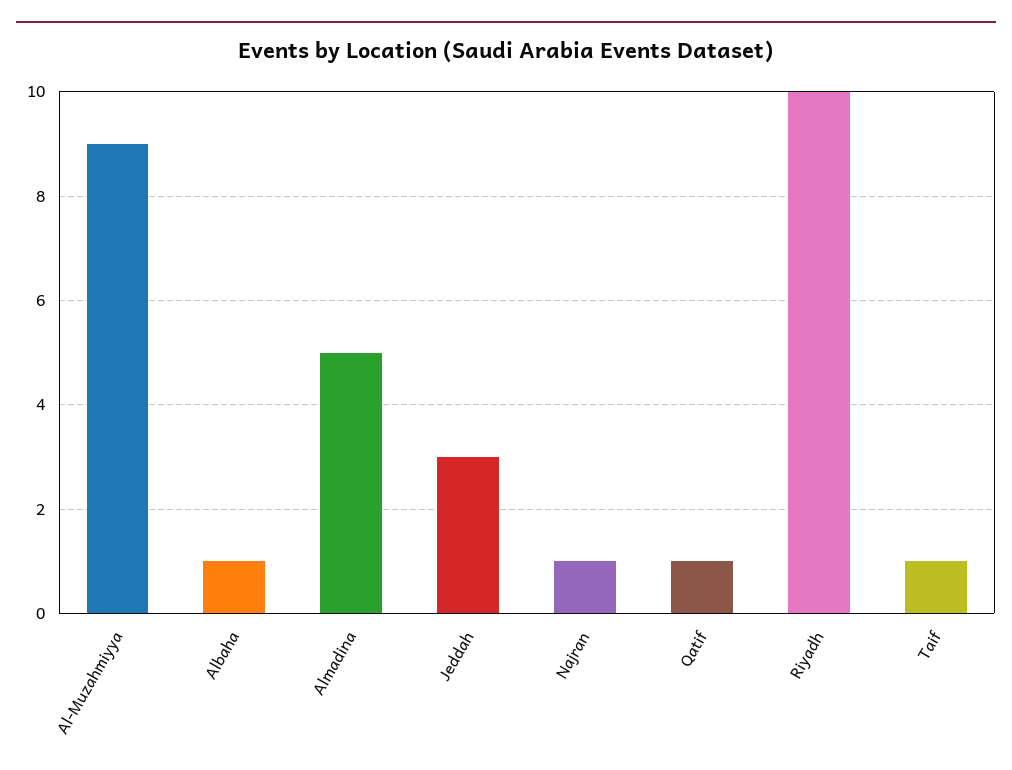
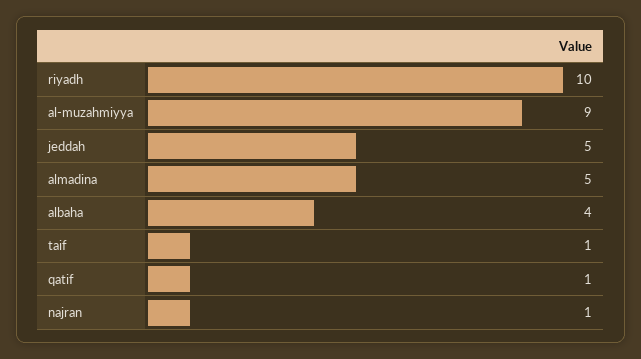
  {
    "Al-Muzahmiyya": 9,
-   "Albaha": 1,
+   "Albaha": 4,
    "Almadina": 5,
-   "Jeddah": 3,
+   "Jeddah": 5,
    "Najran": 1,
    "Qatif": 1,
    "Riyadh": 10,
    "Taif": 1
  }

